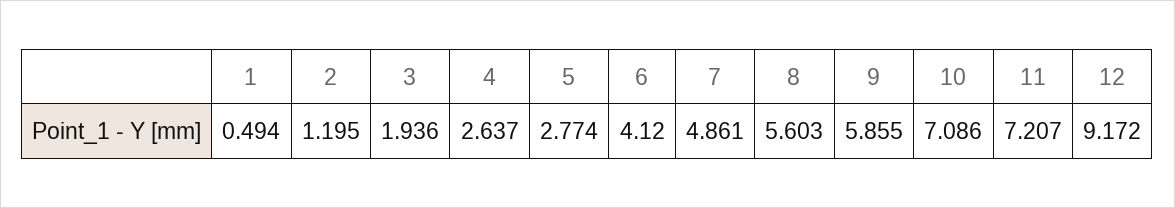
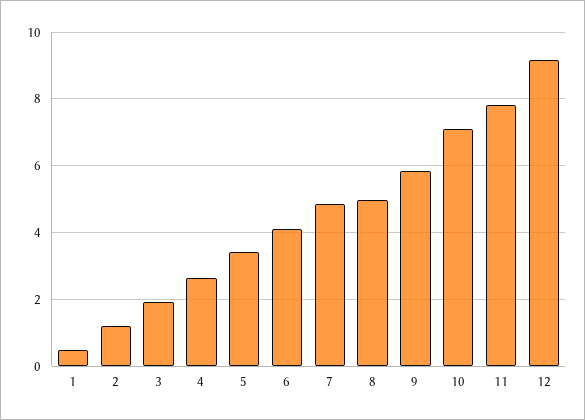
  {
    "1": 0.494,
    "2": 1.195,
    "3": 1.936,
    "4": 2.637,
-   "5": 2.774,
+   "5": 3.4,
    "6": 4.12,
    "7": 4.861,
-   "8": 5.603,
+   "8": 5,
    "9": 5.855,
    "10": 7.086,
-   "11": 7.207,
+   "11": 7.8,
    "12": 9.172
  }

